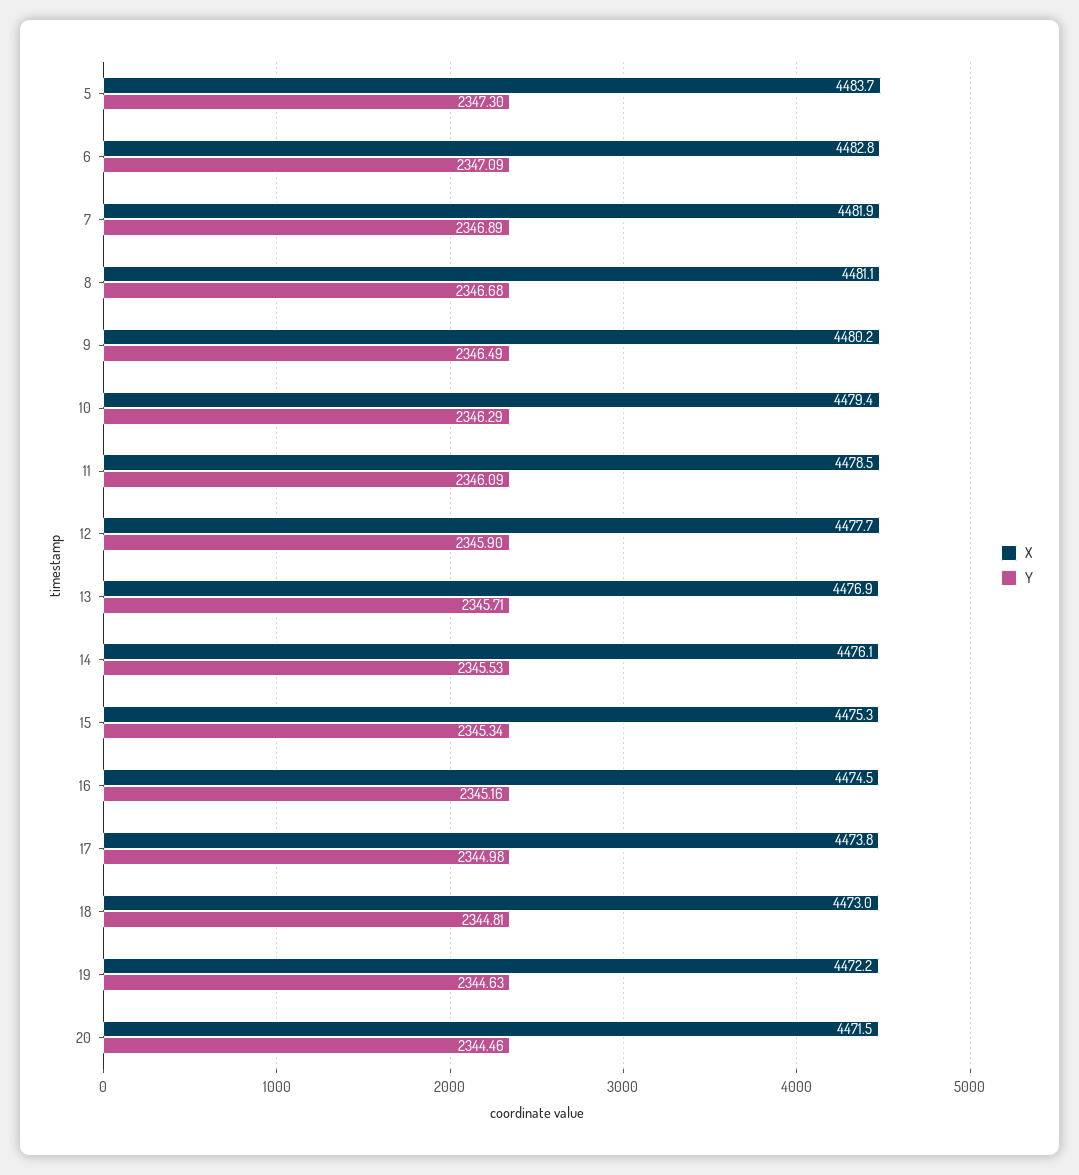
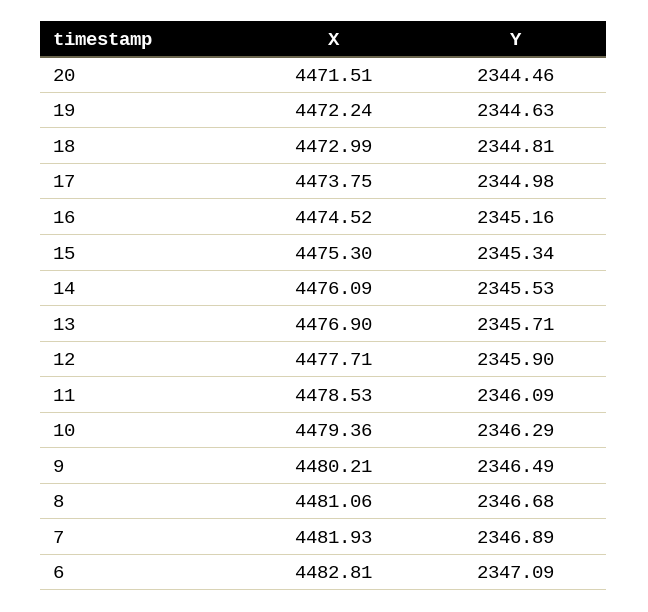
  {
    "X": {
-     "5": 4483.7,
      "6": 4482.81,
      "7": 4481.93,
      "8": 4481.06,
      "9": 4480.21,
      "10": 4479.36,
      "11": 4478.53,
      "12": 4477.71,
      "13": 4476.9,
      "14": 4476.09,
      "15": 4475.3,
      "16": 4474.52,
      "17": 4473.75,
      "18": 4472.99,
      "19": 4472.24,
      "20": 4471.51
    },
    "Y": {
-     "5": 2347.3,
      "6": 2347.09,
      "7": 2346.89,
      "8": 2346.68,
      "9": 2346.49,
      "10": 2346.29,
      "11": 2346.09,
      "12": 2345.9,
      "13": 2345.71,
      "14": 2345.53,
      "15": 2345.34,
      "16": 2345.16,
      "17": 2344.98,
      "18": 2344.81,
      "19": 2344.63,
      "20": 2344.46
    }
  }

